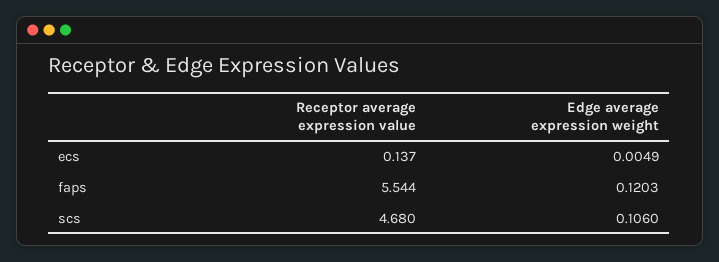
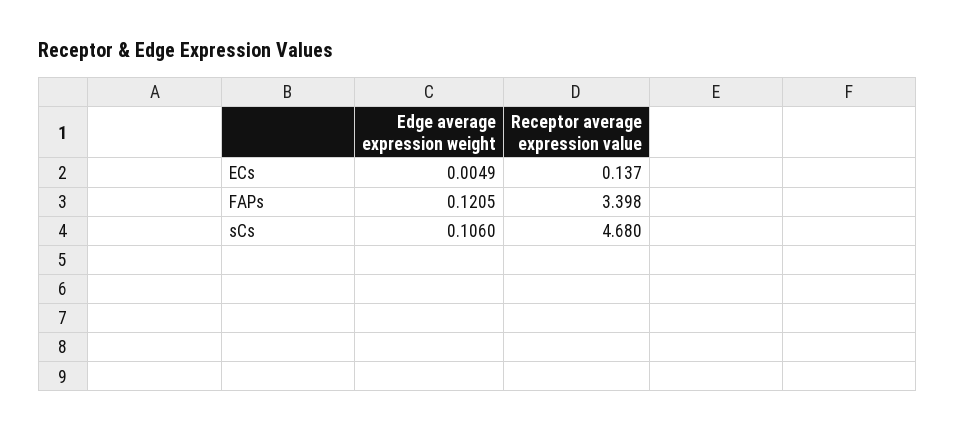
  {
    "Receptor average expression value": {
      "ecs": 0.137,
-     "faps": 5.544,
+     "faps": 3.398,
      "scs": 4.68
    },
    "Edge average expression weight": {
      "ecs": 0.0049,
-     "faps": 0.1203,
+     "faps": 0.1205,
      "scs": 0.106
    }
  }

